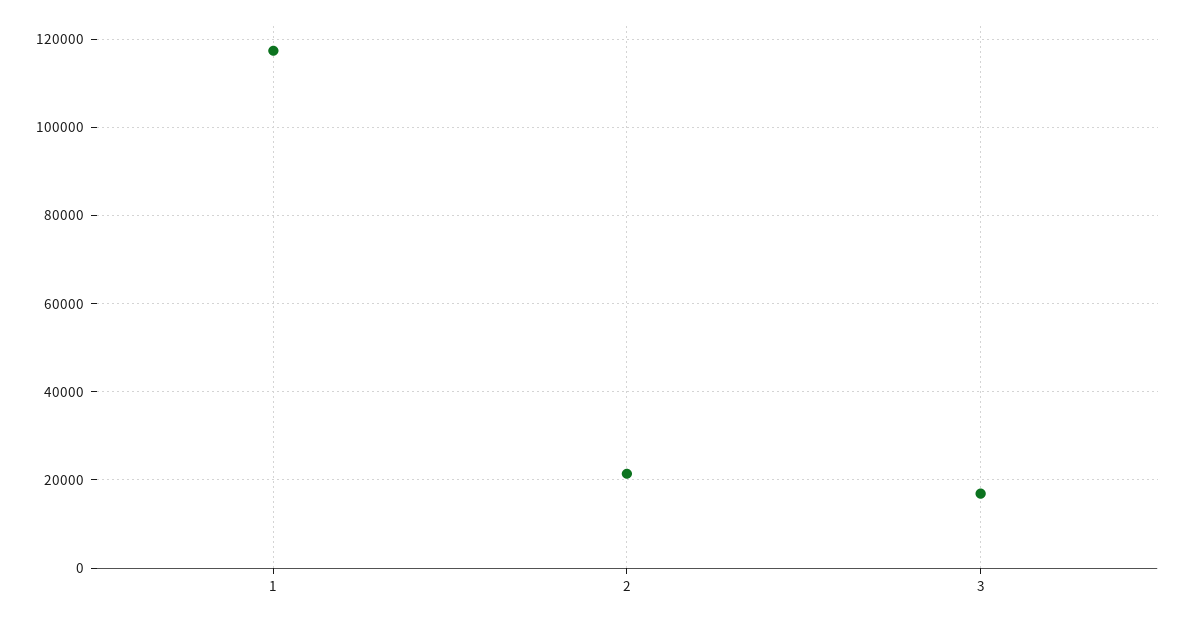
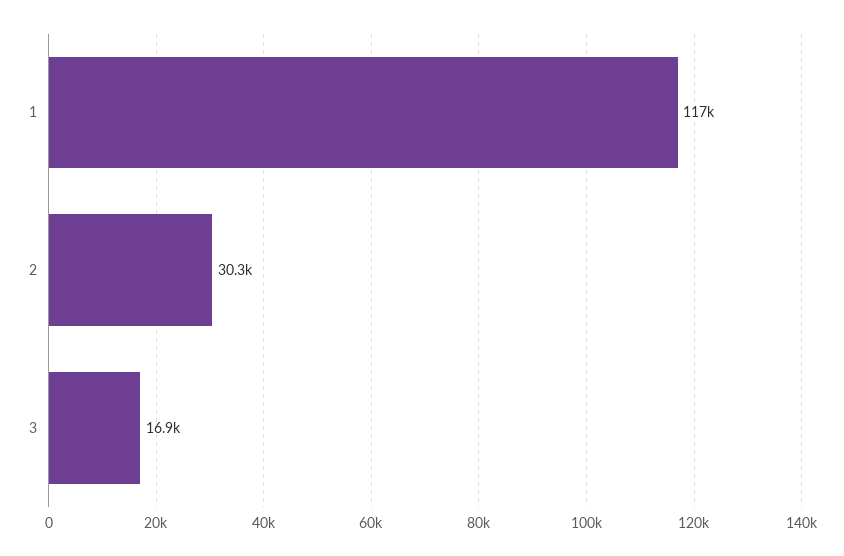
  {
    "1": 117000,
-   "2": 22000,
+   "2": 30300,
    "3": 16900
  }

